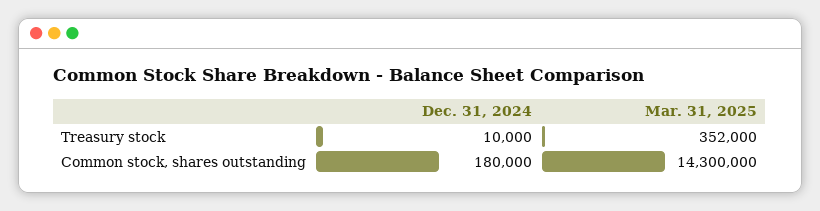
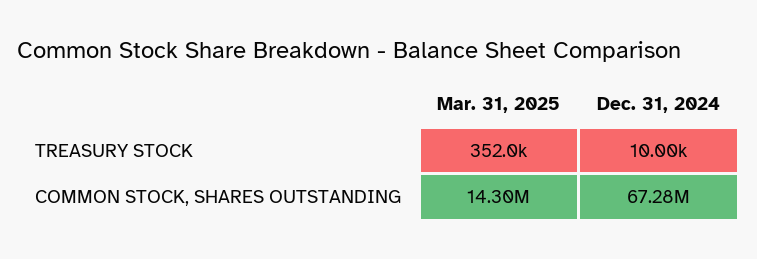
  {
    "Dec. 31, 2024": {
      "Treasury stock": 10000,
-     "Common stock, shares outstanding": 180000
+     "Common stock, shares outstanding": 67280000
    },
    "Mar. 31, 2025": {
      "Treasury stock": 352000,
      "Common stock, shares outstanding": 14300000
    }
  }

